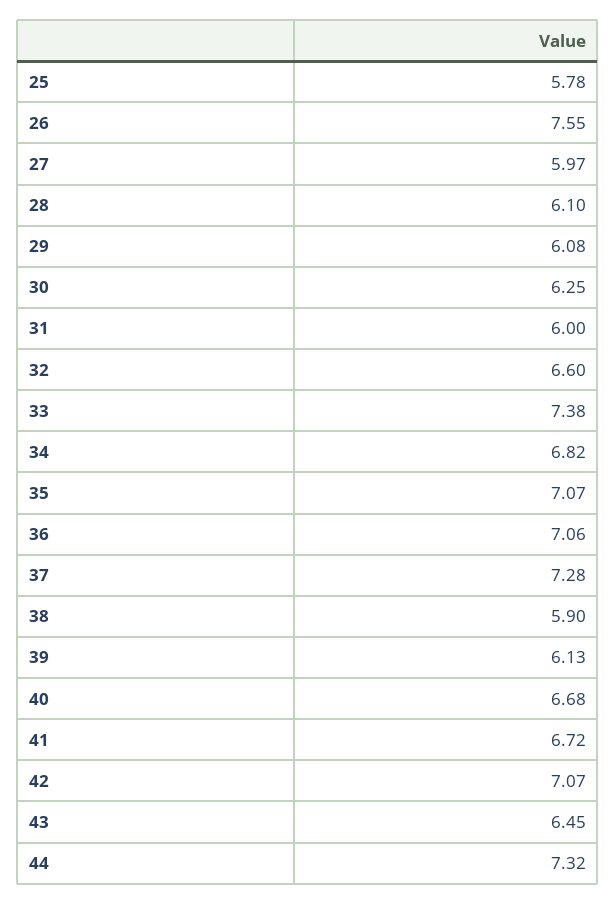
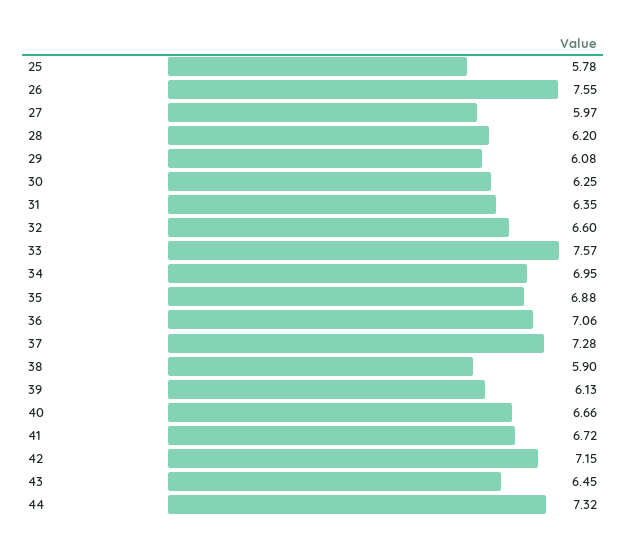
  {
    "25": 5.78,
    "26": 7.55,
    "27": 5.97,
-   "28": 6.1,
+   "28": 6.2,
    "29": 6.08,
    "30": 6.25,
-   "31": 6,
+   "31": 6.35,
    "32": 6.6,
-   "33": 7.38,
+   "33": 7.57,
-   "34": 6.82,
+   "34": 6.95,
-   "35": 7.07,
+   "35": 6.88,
    "36": 7.06,
    "37": 7.28,
    "38": 5.9,
    "39": 6.13,
-   "40": 6.68,
+   "40": 6.66,
    "41": 6.72,
-   "42": 7.07,
+   "42": 7.15,
    "43": 6.45,
    "44": 7.32
  }

